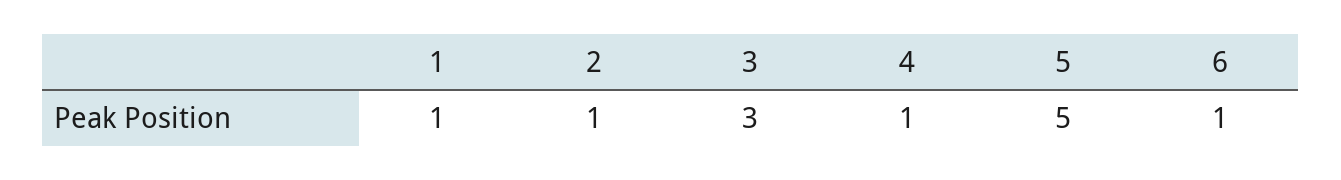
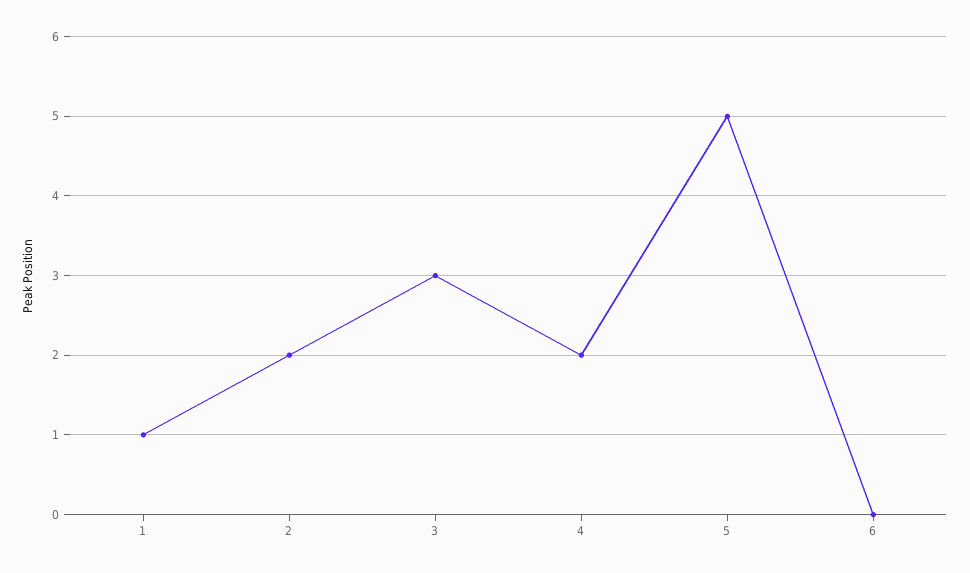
  {
    "1": 1,
-   "2": 1,
+   "2": 2,
    "3": 3,
-   "4": 1,
+   "4": 2,
    "5": 5,
-   "6": 1
+   "6": 0
  }

